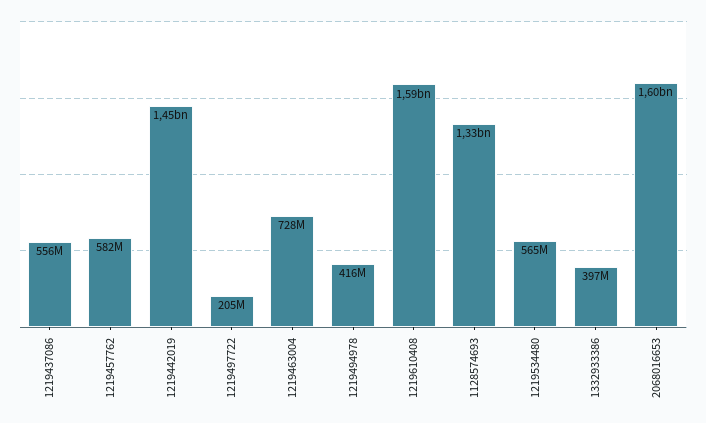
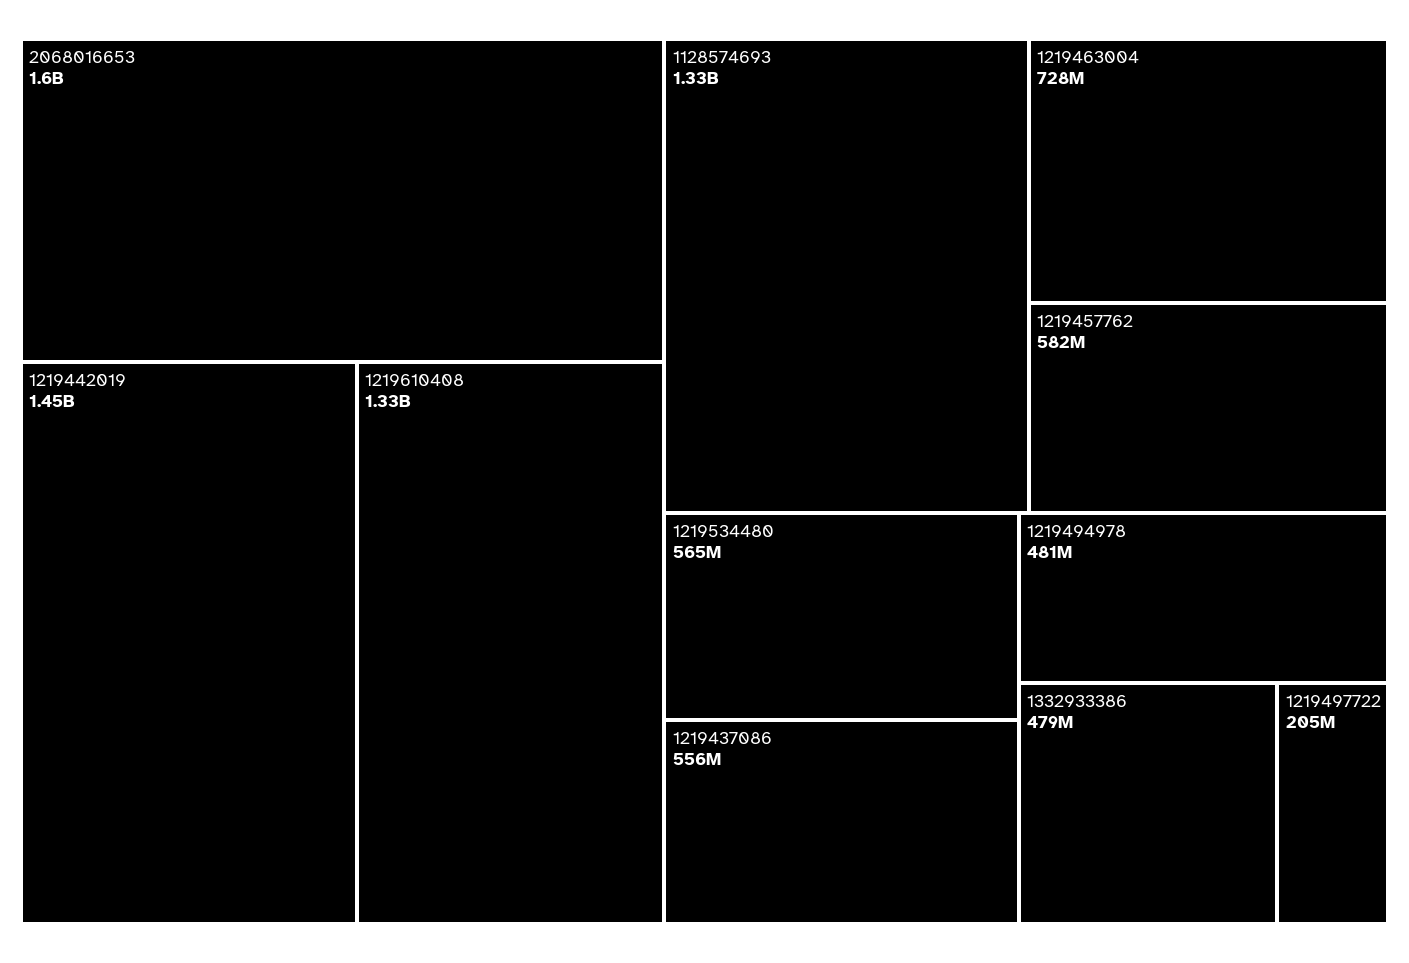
  {
    "1219437086": 556000000,
    "1219457762": 582000000,
    "1219442019": 1450000000,
    "1219497722": 205000000,
    "1219463004": 728000000,
-   "1219494978": 416000000,
+   "1219494978": 481000000,
-   "1219610408": 1590000000,
+   "1219610408": 1330000000,
    "1128574693": 1330000000,
    "1219534480": 565000000,
-   "1332933386": 397000000,
+   "1332933386": 479000000,
    "2068016653": 1600000000
  }

